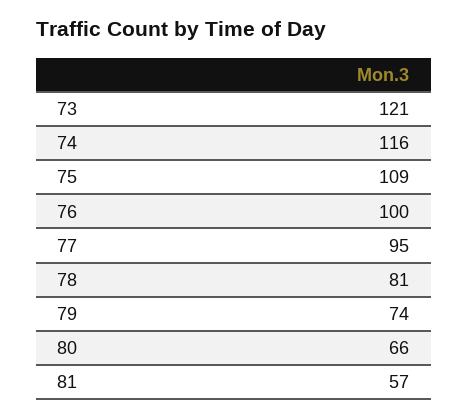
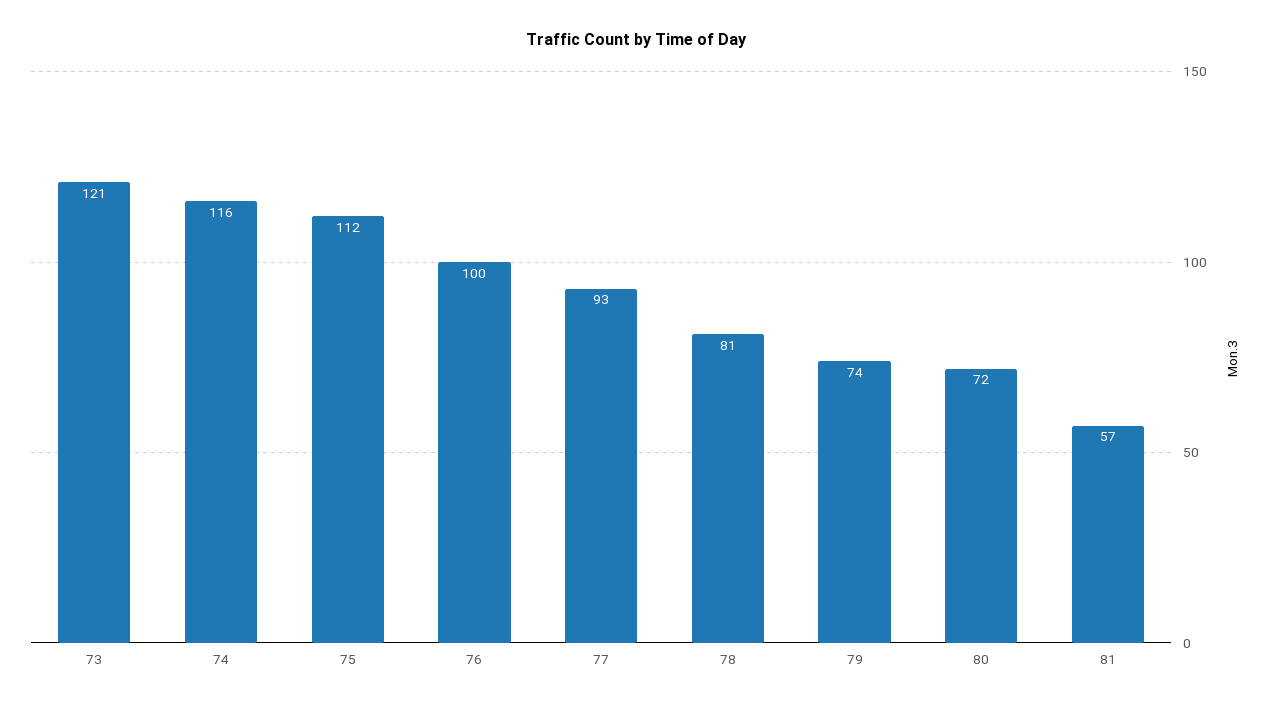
  {
    "73": 121,
    "74": 116,
-   "75": 109,
+   "75": 112,
    "76": 100,
-   "77": 95,
+   "77": 93,
    "78": 81,
    "79": 74,
-   "80": 66,
+   "80": 72,
    "81": 57
  }

